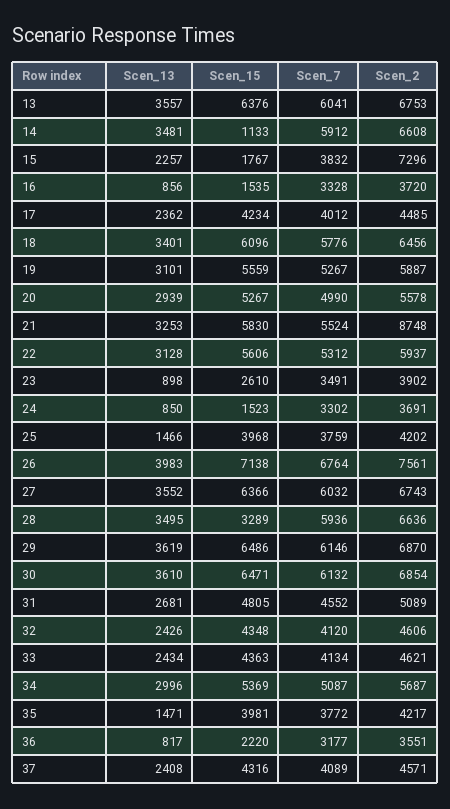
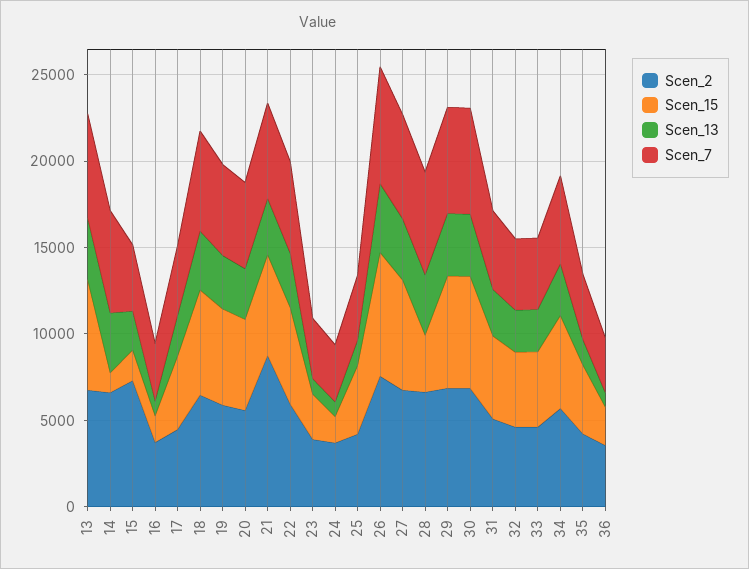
  {
    "Scen_13": {
      "13": 3557,
      "14": 3481,
      "15": 2257,
      "16": 856,
      "17": 2362,
      "18": 3401,
      "19": 3101,
      "20": 2939,
      "21": 3253,
      "22": 3128,
      "23": 898,
      "24": 850,
      "25": 1466,
      "26": 3983,
      "27": 3552,
      "28": 3495,
      "29": 3619,
      "30": 3610,
      "31": 2681,
      "32": 2426,
      "33": 2434,
      "34": 2996,
      "35": 1471,
-     "36": 817,
+     "36": 817
-     "37": 2408
    },
    "Scen_15": {
      "13": 6376,
      "14": 1133,
      "15": 1767,
      "16": 1535,
      "17": 4234,
      "18": 6096,
      "19": 5559,
      "20": 5267,
      "21": 5830,
      "22": 5606,
      "23": 2610,
      "24": 1523,
      "25": 3968,
      "26": 7138,
      "27": 6366,
      "28": 3289,
      "29": 6486,
      "30": 6471,
      "31": 4805,
      "32": 4348,
      "33": 4363,
      "34": 5369,
      "35": 3981,
-     "36": 2220,
+     "36": 2220
-     "37": 4316
    },
    "Scen_7": {
      "13": 6041,
      "14": 5912,
      "15": 3832,
      "16": 3328,
      "17": 4012,
      "18": 5776,
      "19": 5267,
      "20": 4990,
      "21": 5524,
      "22": 5312,
      "23": 3491,
      "24": 3302,
      "25": 3759,
      "26": 6764,
      "27": 6032,
      "28": 5936,
      "29": 6146,
      "30": 6132,
      "31": 4552,
      "32": 4120,
      "33": 4134,
      "34": 5087,
      "35": 3772,
-     "36": 3177,
+     "36": 3177
-     "37": 4089
    },
    "Scen_2": {
      "13": 6753,
      "14": 6608,
      "15": 7296,
      "16": 3720,
      "17": 4485,
      "18": 6456,
      "19": 5887,
      "20": 5578,
      "21": 8748,
      "22": 5937,
      "23": 3902,
      "24": 3691,
      "25": 4202,
      "26": 7561,
      "27": 6743,
      "28": 6636,
      "29": 6870,
      "30": 6854,
      "31": 5089,
      "32": 4606,
      "33": 4621,
      "34": 5687,
      "35": 4217,
-     "36": 3551,
+     "36": 3551
-     "37": 4571
    }
  }

